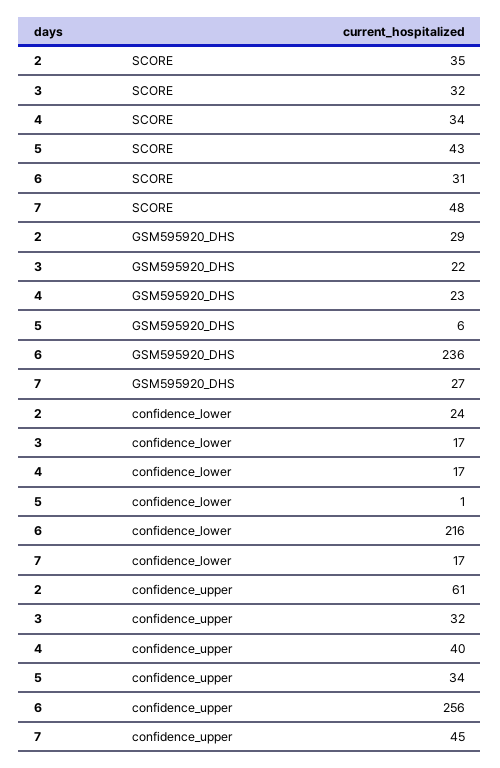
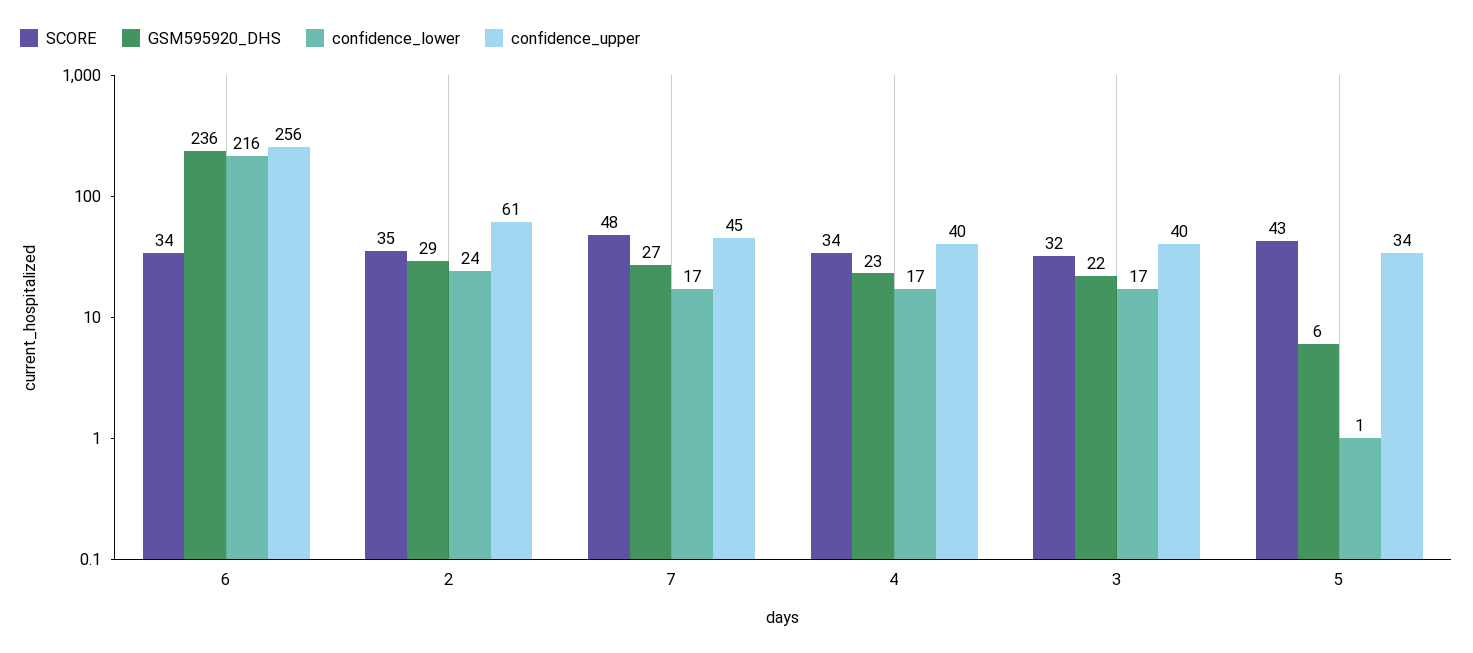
  {
    "SCORE": {
      "2": 35,
      "3": 32,
      "4": 34,
      "5": 43,
-     "6": 31,
+     "6": 34,
      "7": 48
    },
    "GSM595920_DHS": {
      "2": 29,
      "3": 22,
      "4": 23,
      "5": 6,
      "6": 236,
      "7": 27
    },
    "confidence_lower": {
      "2": 24,
      "3": 17,
      "4": 17,
      "5": 1,
      "6": 216,
      "7": 17
    },
    "confidence_upper": {
      "2": 61,
-     "3": 32,
+     "3": 40,
      "4": 40,
      "5": 34,
      "6": 256,
      "7": 45
    }
  }

